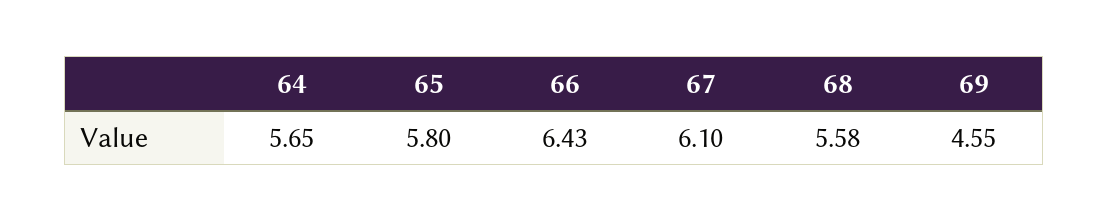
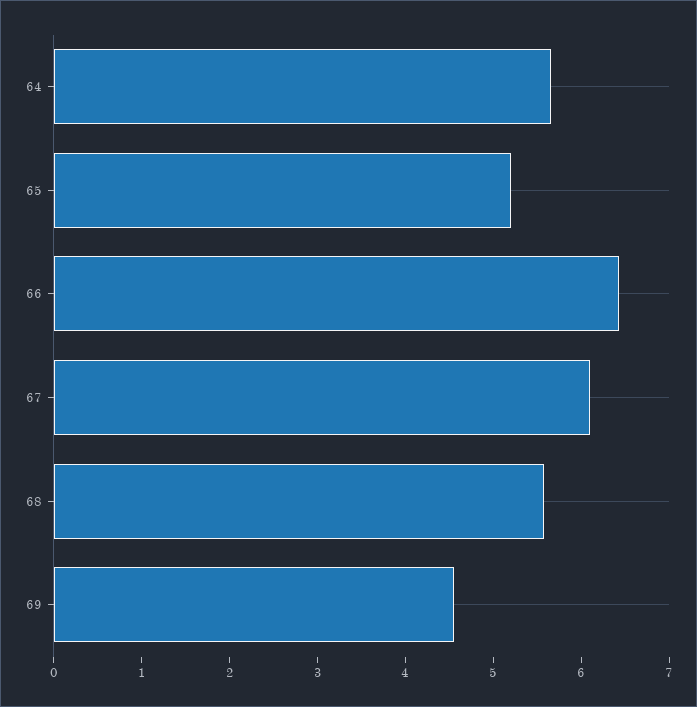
  {
    "64": 5.65,
-   "65": 5.8,
+   "65": 5.2,
    "66": 6.43,
    "67": 6.1,
    "68": 5.58,
    "69": 4.55
  }

